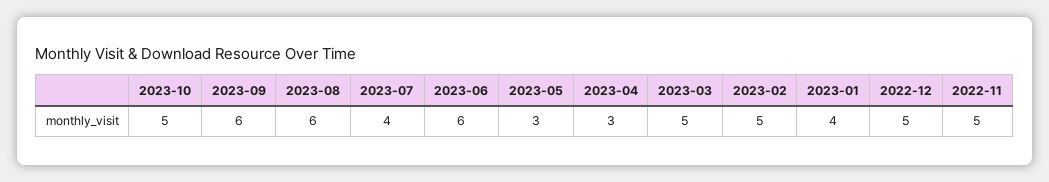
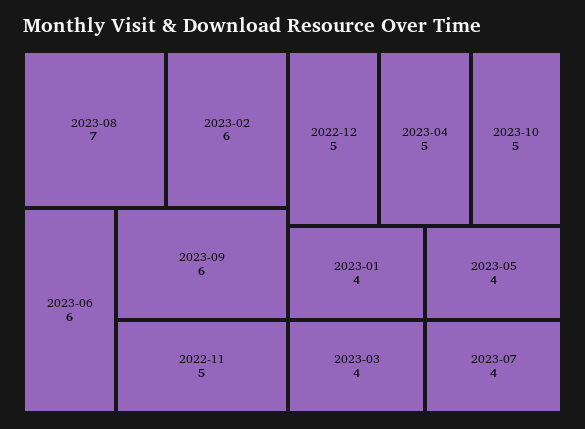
  {
    "2023-10": 5,
    "2023-09": 6,
-   "2023-08": 6,
+   "2023-08": 7,
    "2023-07": 4,
    "2023-06": 6,
-   "2023-05": 3,
+   "2023-05": 4,
-   "2023-04": 3,
+   "2023-04": 5,
-   "2023-03": 5,
+   "2023-03": 4,
-   "2023-02": 5,
+   "2023-02": 6,
    "2023-01": 4,
    "2022-12": 5,
    "2022-11": 5
  }

